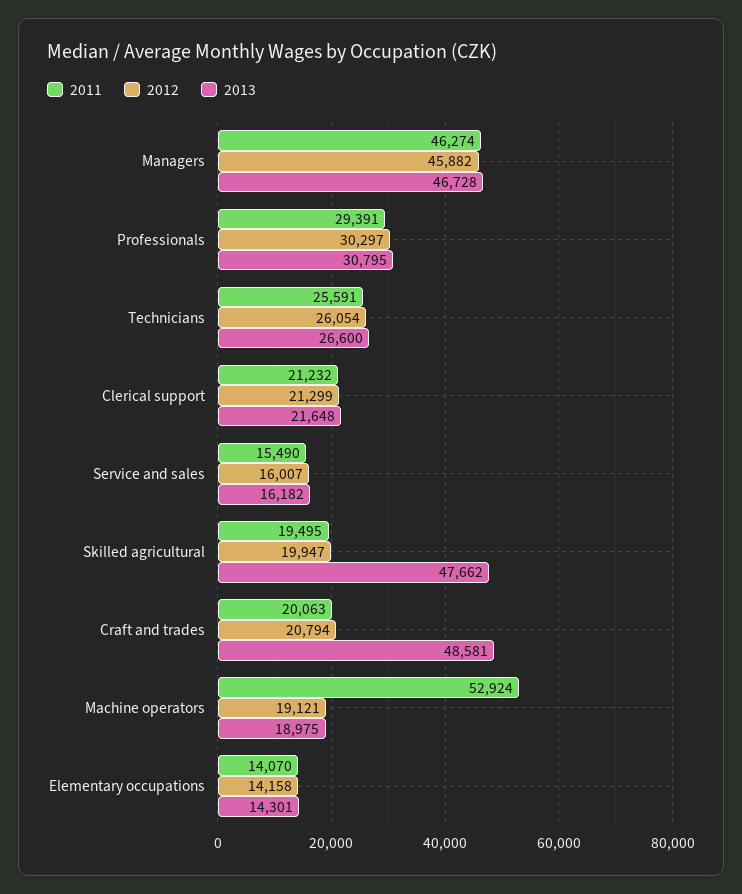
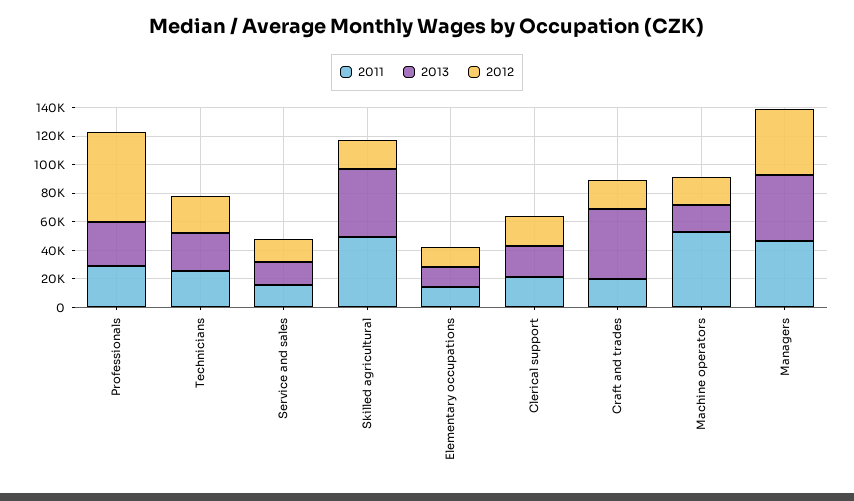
  {
    "2011": {
      "Managers": 46274,
      "Professionals": 29391,
      "Technicians": 25591,
      "Clerical support": 21232,
      "Service and sales": 15490,
-     "Skilled agricultural": 19495,
+     "Skilled agricultural": 50000,
      "Craft and trades": 20063,
      "Machine operators": 52924,
      "Elementary occupations": 14070
    },
    "2012": {
      "Managers": 45882,
-     "Professionals": 30297,
+     "Professionals": 60000,
      "Technicians": 26054,
      "Clerical support": 21299,
      "Service and sales": 16007,
      "Skilled agricultural": 19947,
      "Craft and trades": 20794,
      "Machine operators": 19121,
      "Elementary occupations": 14158
    },
    "2013": {
      "Managers": 46728,
      "Professionals": 30795,
      "Technicians": 26600,
      "Clerical support": 21648,
      "Service and sales": 16182,
      "Skilled agricultural": 47662,
      "Craft and trades": 48581,
      "Machine operators": 18975,
      "Elementary occupations": 14301
    }
  }

